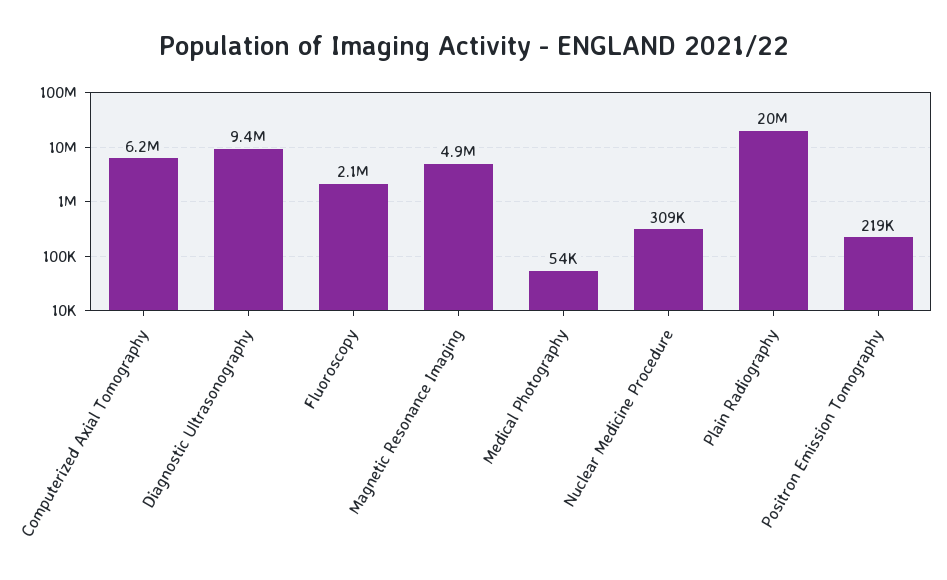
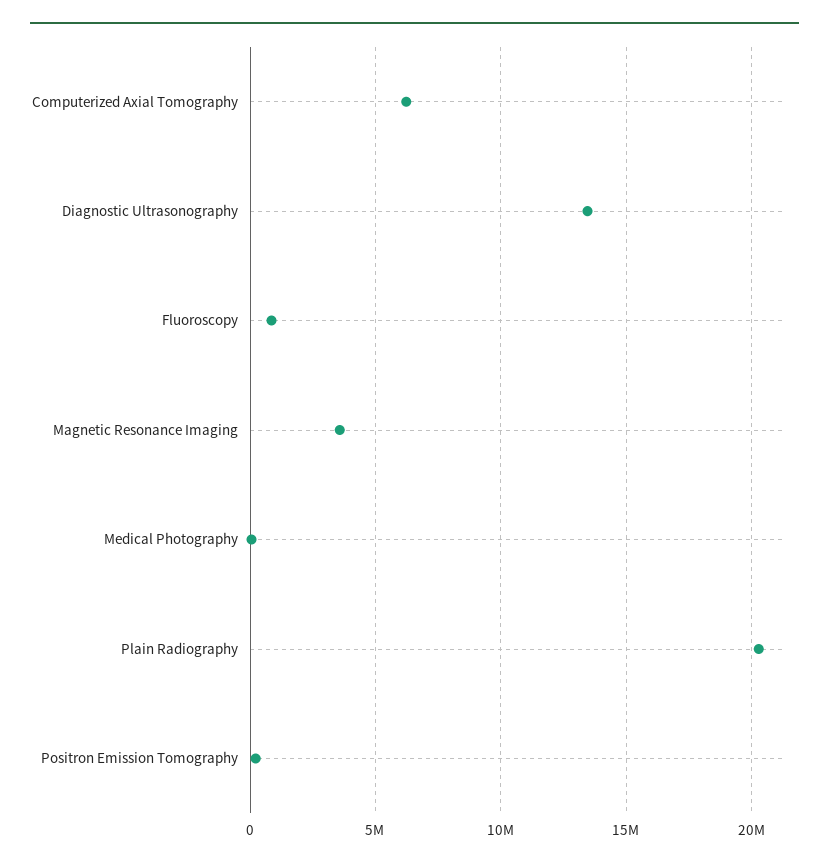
  {
    "Computerized Axial Tomography": 6200000,
-   "Diagnostic Ultrasonography": 9400000,
+   "Diagnostic Ultrasonography": 13500000,
-   "Fluoroscopy": 2100000,
+   "Fluoroscopy": 1000000,
-   "Magnetic Resonance Imaging": 4900000,
+   "Magnetic Resonance Imaging": 3500000,
    "Medical Photography": 54000,
-   "Nuclear Medicine Procedure": 309000,
    "Plain Radiography": 20000000,
    "Positron Emission Tomography": 219000
  }

